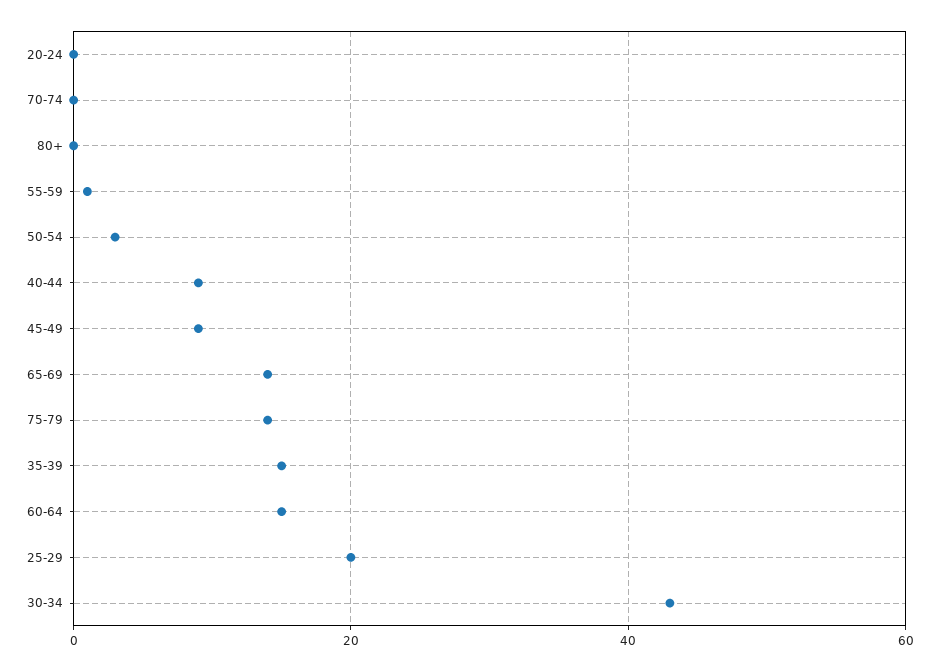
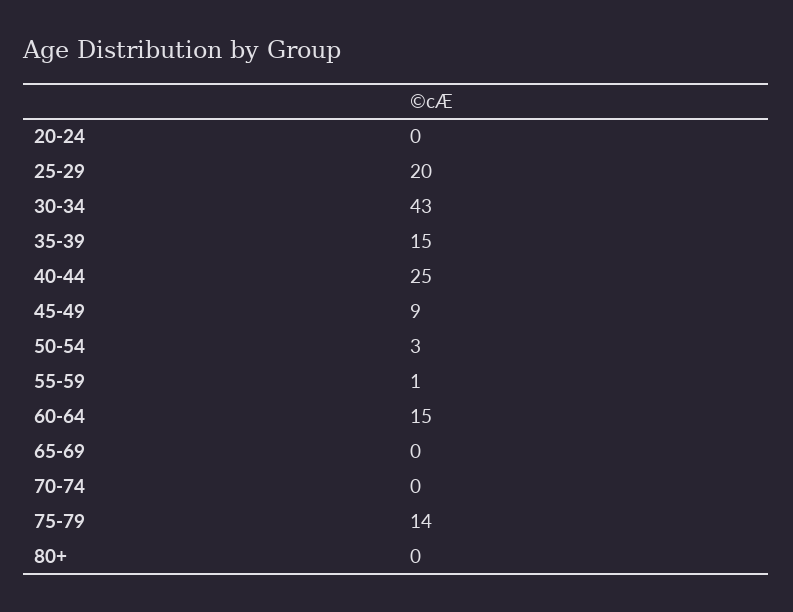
  {
    "20-24": 0,
    "70-74": 0,
    "80+": 0,
    "55-59": 1,
    "50-54": 3,
-   "40-44": 10,
+   "40-44": 25,
    "45-49": 9,
-   "65-69": 15,
+   "65-69": 0,
    "75-79": 14,
    "35-39": 15,
    "60-64": 15,
    "25-29": 20,
    "30-34": 43
  }

